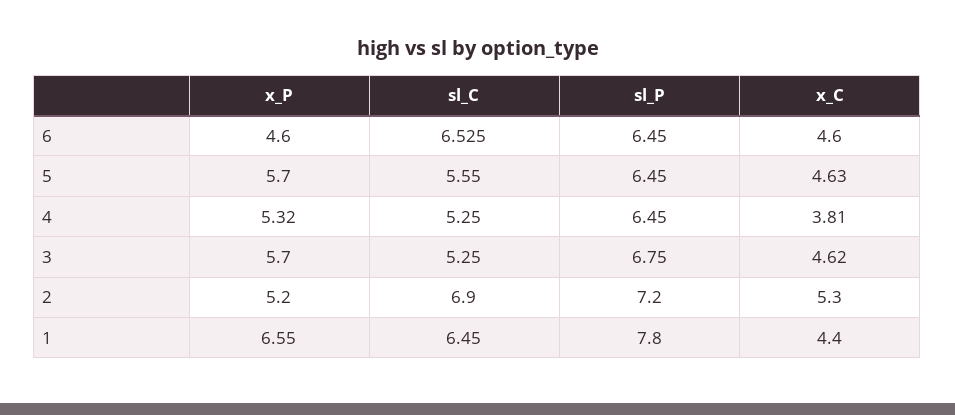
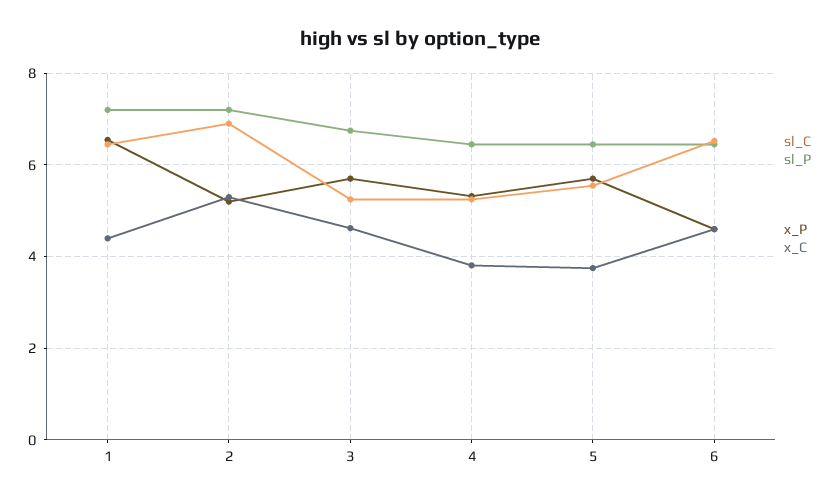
  {
    "x_P": {
      "6": 4.6,
      "5": 5.7,
      "4": 5.32,
      "3": 5.7,
      "2": 5.2,
      "1": 6.55
    },
    "sl_C": {
      "6": 6.525,
      "5": 5.55,
      "4": 5.25,
      "3": 5.25,
      "2": 6.9,
      "1": 6.45
    },
    "sl_P": {
      "6": 6.45,
      "5": 6.45,
      "4": 6.45,
      "3": 6.75,
      "2": 7.2,
-     "1": 7.8
+     "1": 7.2
    },
    "x_C": {
      "6": 4.6,
-     "5": 4.63,
+     "5": 3.8,
      "4": 3.81,
      "3": 4.62,
      "2": 5.3,
      "1": 4.4
    }
  }

